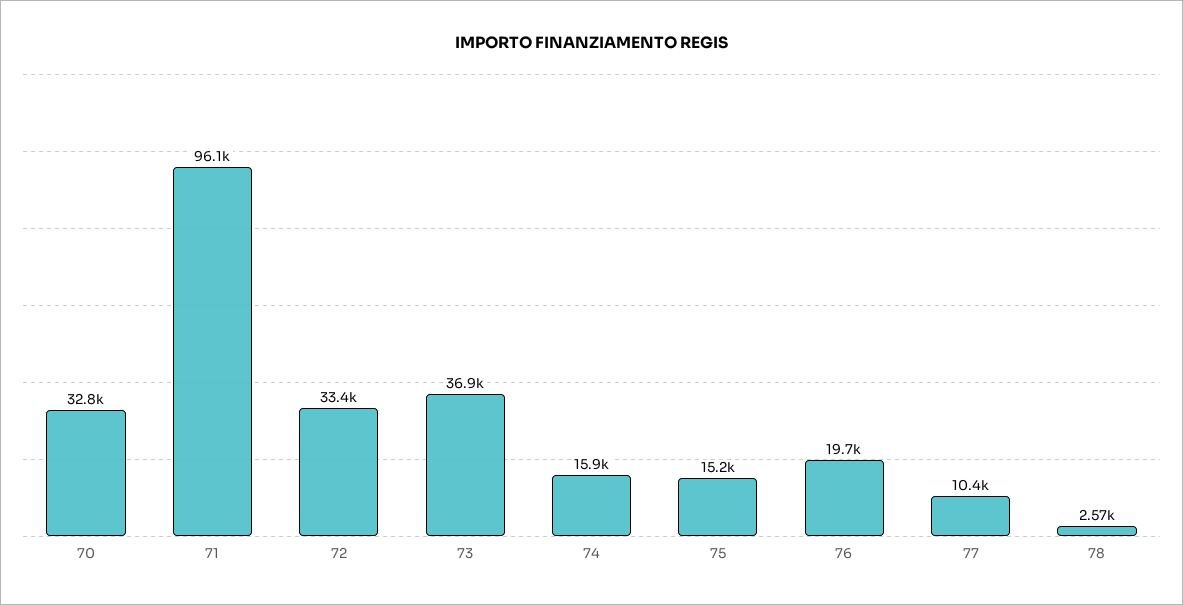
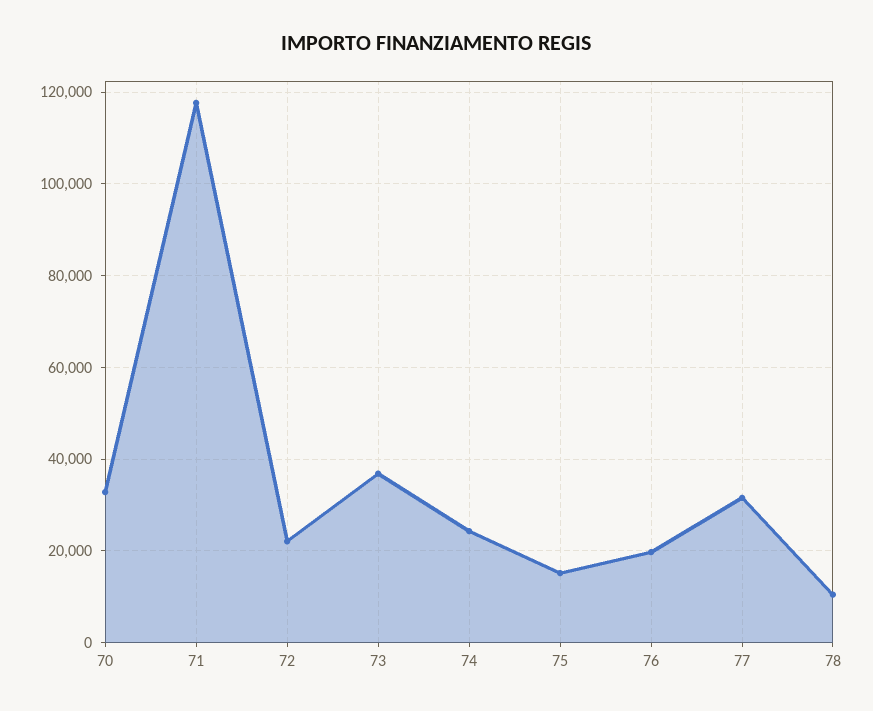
  {
    "70": 32800,
-   "71": 96100,
+   "71": 118000,
-   "72": 33400,
+   "72": 22000,
    "73": 36900,
-   "74": 15900,
+   "74": 24000,
    "75": 15200,
    "76": 19700,
-   "77": 10400,
+   "77": 32000,
-   "78": 2570
+   "78": 10000
  }

